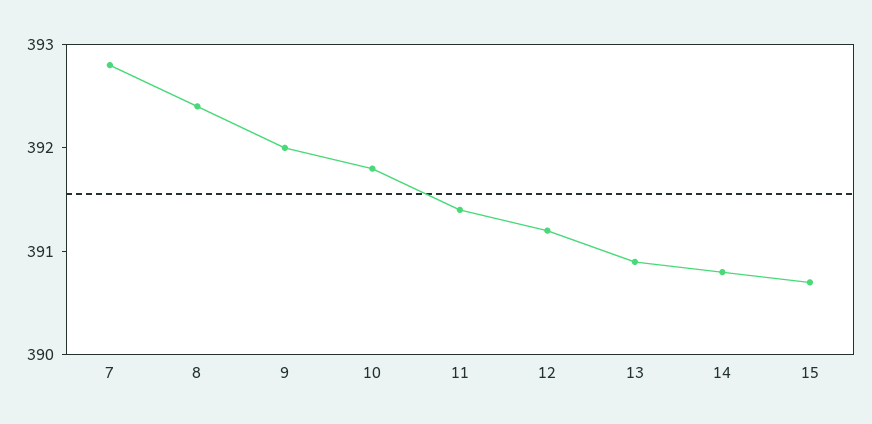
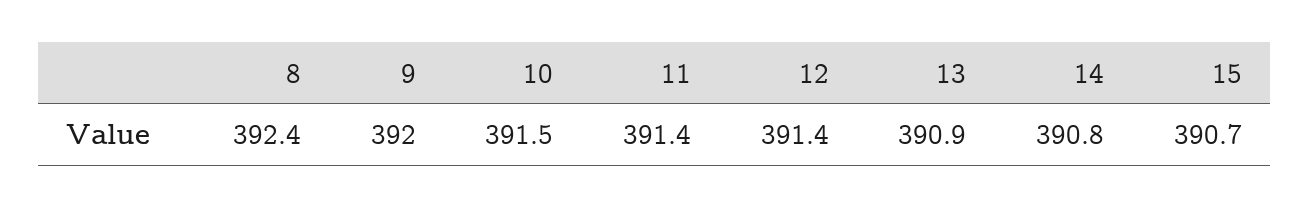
  {
-   "7": 392.8,
    "8": 392.4,
    "9": 392,
-   "10": 391.8,
+   "10": 391.5,
    "11": 391.4,
-   "12": 391.2,
+   "12": 391.4,
    "13": 390.9,
    "14": 390.8,
    "15": 390.7
  }

